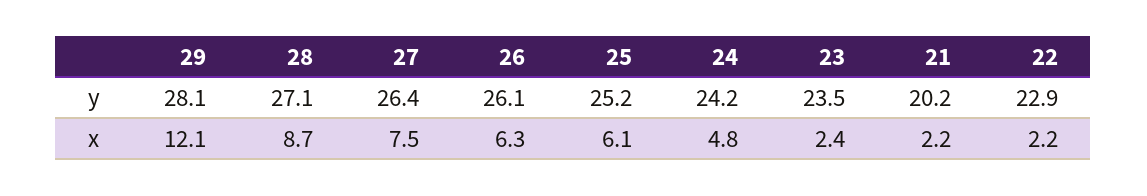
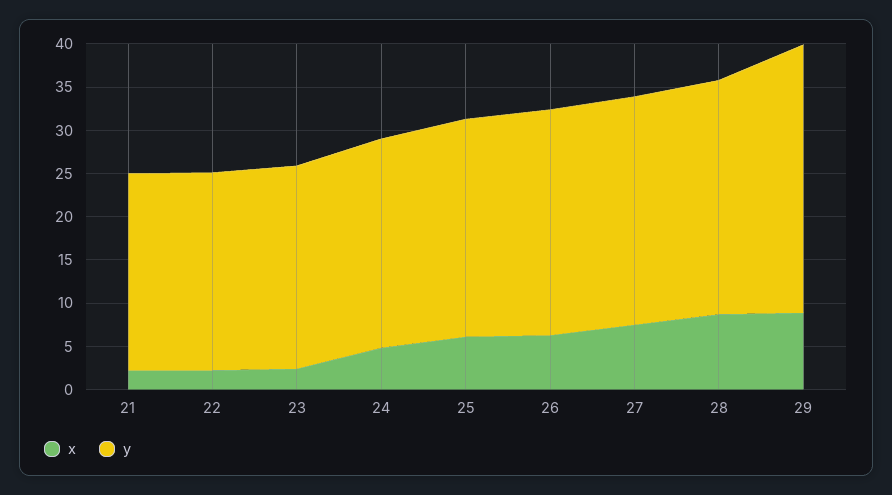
  {
    "y": {
-     "29": 28.1,
+     "29": 31,
      "28": 27.1,
      "27": 26.4,
      "26": 26.1,
      "25": 25.2,
      "24": 24.2,
      "23": 23.5,
-     "21": 20.2,
+     "21": 23,
      "22": 22.9
    },
    "x": {
-     "29": 12.1,
+     "29": 9,
      "28": 8.7,
      "27": 7.5,
      "26": 6.3,
      "25": 6.1,
      "24": 4.8,
      "23": 2.4,
      "21": 2.2,
      "22": 2.2
    }
  }

